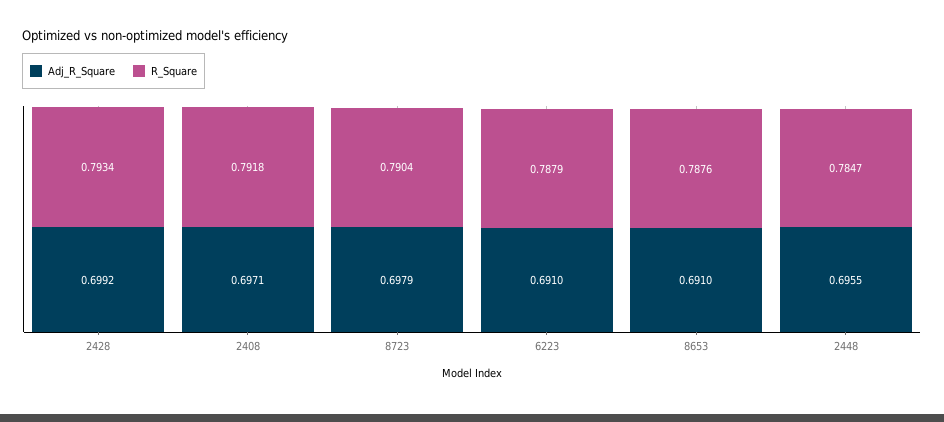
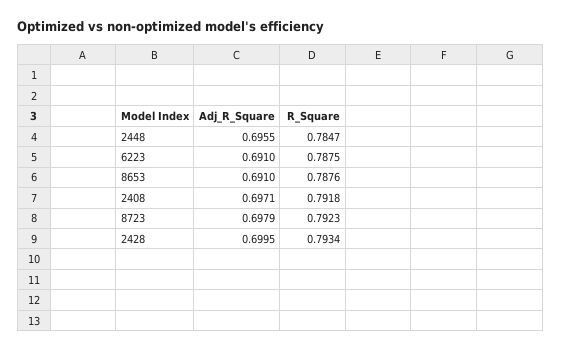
  {
    "Adj_R_Square": {
-     "2428": 0.6992,
+     "2428": 0.6995,
      "2408": 0.6971,
      "8723": 0.6979,
      "6223": 0.691,
      "8653": 0.691,
      "2448": 0.6955
    },
    "R_Square": {
      "2428": 0.7934,
      "2408": 0.7918,
-     "8723": 0.7904,
+     "8723": 0.7923,
-     "6223": 0.7879,
+     "6223": 0.7875,
      "8653": 0.7876,
      "2448": 0.7847
    }
  }

